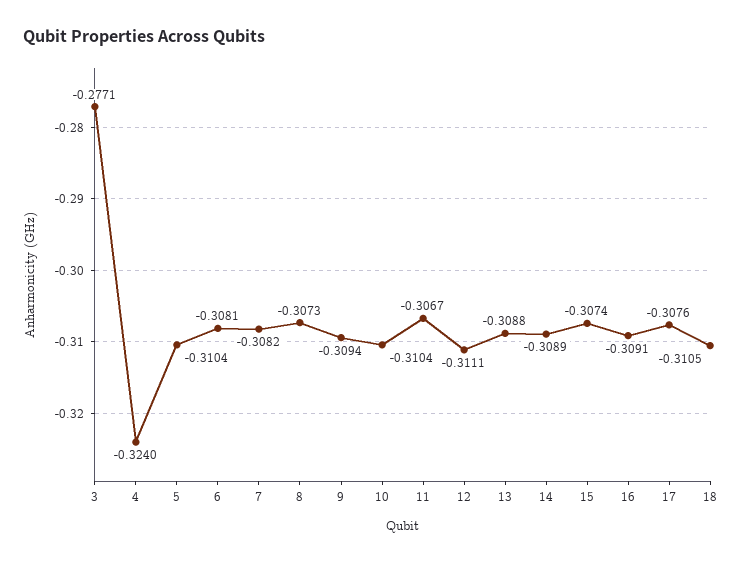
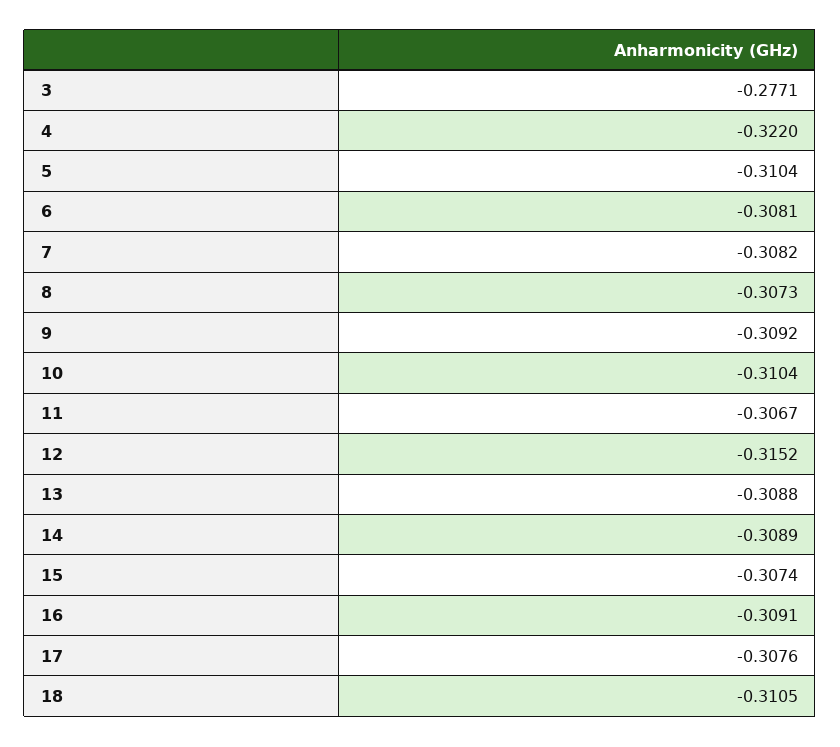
  {
    "3": -0.2771,
-   "4": -0.324,
+   "4": -0.322,
    "5": -0.3104,
    "6": -0.3081,
    "7": -0.3082,
    "8": -0.3073,
-   "9": -0.3094,
+   "9": -0.3092,
    "10": -0.3104,
    "11": -0.3067,
-   "12": -0.3111,
+   "12": -0.3152,
    "13": -0.3088,
    "14": -0.3089,
    "15": -0.3074,
    "16": -0.3091,
    "17": -0.3076,
    "18": -0.3105
  }

